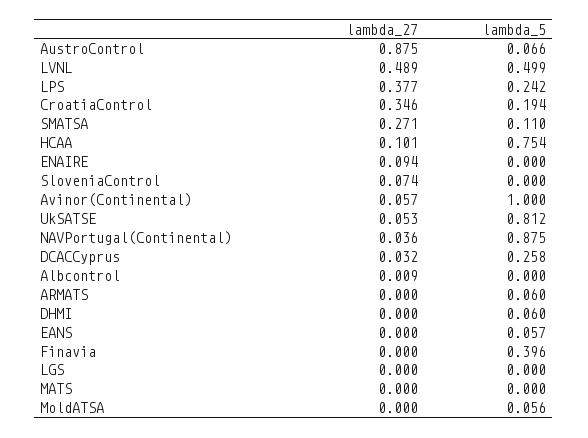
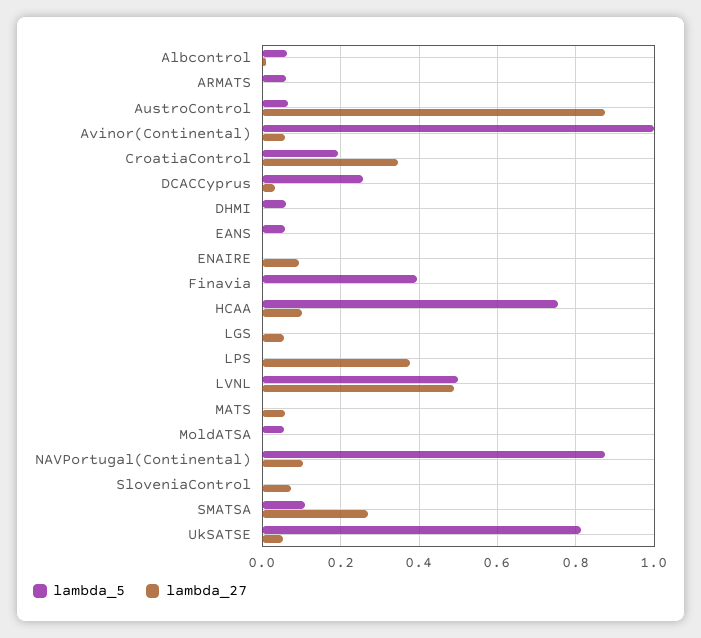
  {
    "lambda_27": {
      "AustroControl": 0.875,
      "LVNL": 0.489,
      "LPS": 0.377,
      "CroatiaControl": 0.346,
      "SMATSA": 0.271,
      "HCAA": 0.101,
      "ENAIRE": 0.094,
      "SloveniaControl": 0.074,
      "Avinor(Continental)": 0.057,
      "UkSATSE": 0.053,
-     "NAVPortugal(Continental)": 0.036,
+     "NAVPortugal(Continental)": 0.1,
      "DCACCyprus": 0.032,
      "Albcontrol": 0.009,
      "ARMATS": 0,
      "DHMI": 0,
      "EANS": 0,
      "Finavia": 0,
-     "LGS": 0,
+     "LGS": 0.06,
-     "MATS": 0,
+     "MATS": 0.06,
      "MoldATSA": 0
    },
    "lambda_5": {
      "AustroControl": 0.066,
      "LVNL": 0.499,
-     "LPS": 0.242,
+     "LPS": 0,
      "CroatiaControl": 0.194,
      "SMATSA": 0.11,
      "HCAA": 0.754,
      "ENAIRE": 0,
      "SloveniaControl": 0,
      "Avinor(Continental)": 1,
      "UkSATSE": 0.812,
      "NAVPortugal(Continental)": 0.875,
      "DCACCyprus": 0.258,
-     "Albcontrol": 0,
+     "Albcontrol": 0.06,
      "ARMATS": 0.06,
      "DHMI": 0.06,
      "EANS": 0.057,
      "Finavia": 0.396,
      "LGS": 0,
      "MATS": 0,
      "MoldATSA": 0.056
    }
  }

